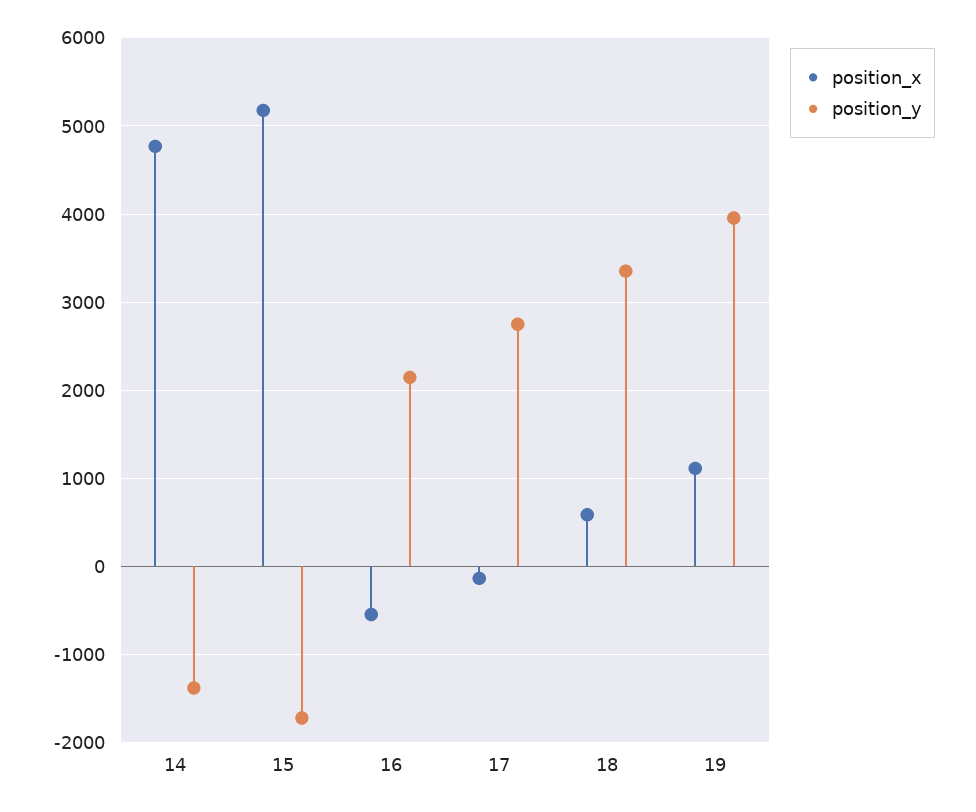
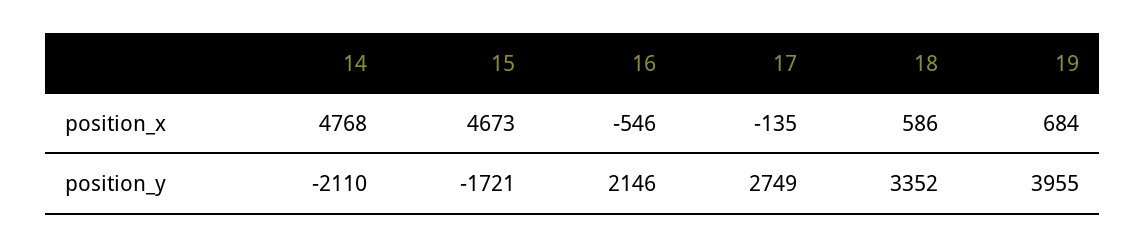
  {
    "position_x": {
      "14": 4768,
-     "15": 5200,
+     "15": 4673,
      "16": -546,
      "17": -135,
      "18": 586,
-     "19": 1100
+     "19": 684
    },
    "position_y": {
-     "14": -1400,
+     "14": -2110,
      "15": -1721,
      "16": 2146,
      "17": 2749,
      "18": 3352,
      "19": 3955
    }
  }

